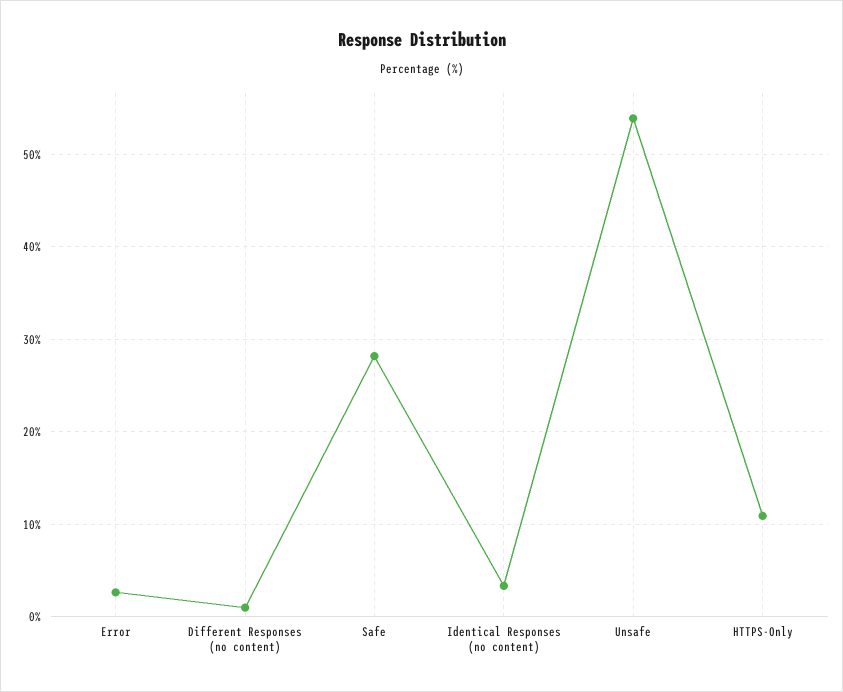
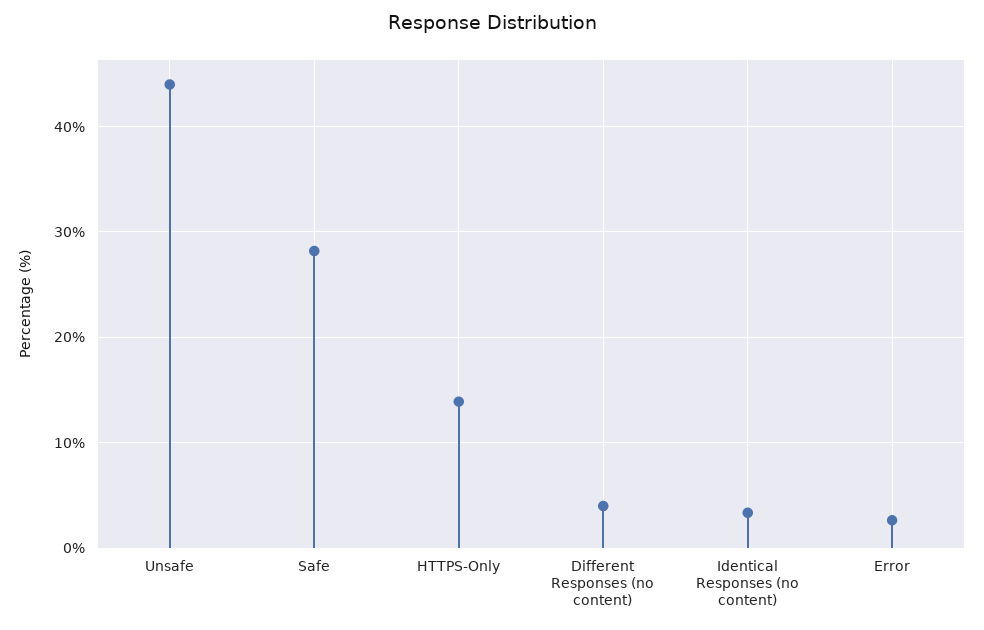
  {
    "Error": 3,
-   "Different Responses (no content)": 1,
+   "Different Responses (no content)": 4,
    "Safe": 28,
    "Identical Responses (no content)": 3,
-   "Unsafe": 54,
+   "Unsafe": 44,
-   "HTTPS-Only": 11
+   "HTTPS-Only": 14
  }

